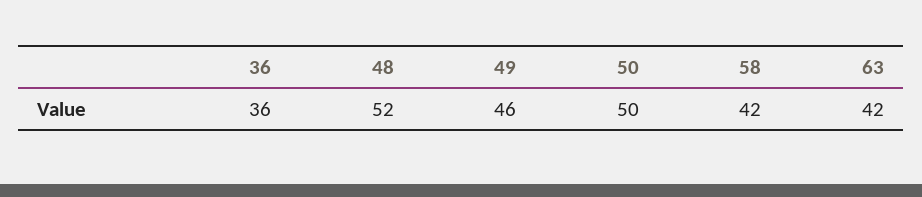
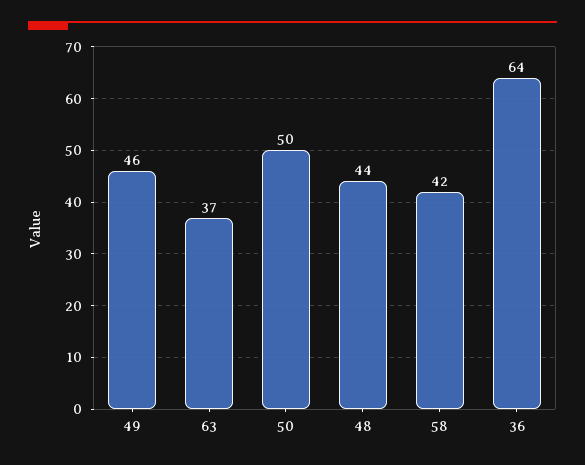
  {
-   "36": 36,
+   "36": 64,
-   "48": 52,
+   "48": 44,
    "49": 46,
    "50": 50,
    "58": 42,
-   "63": 42
+   "63": 37
  }

